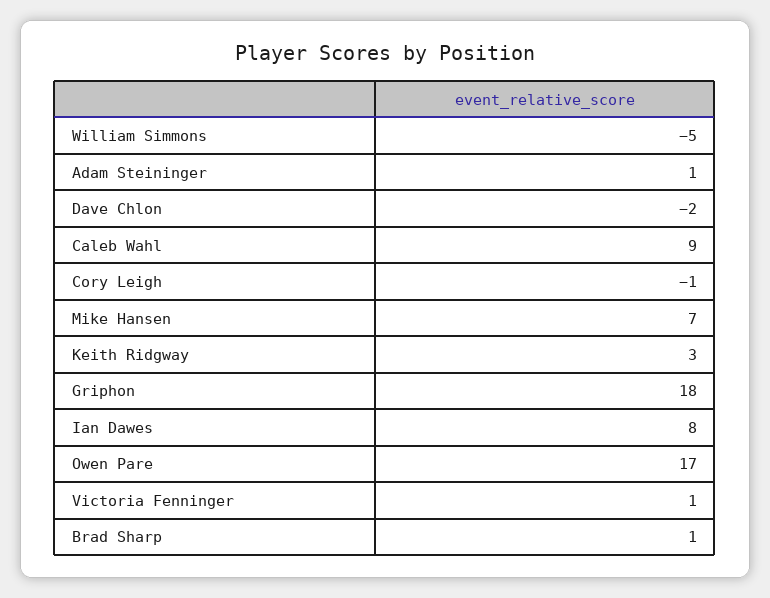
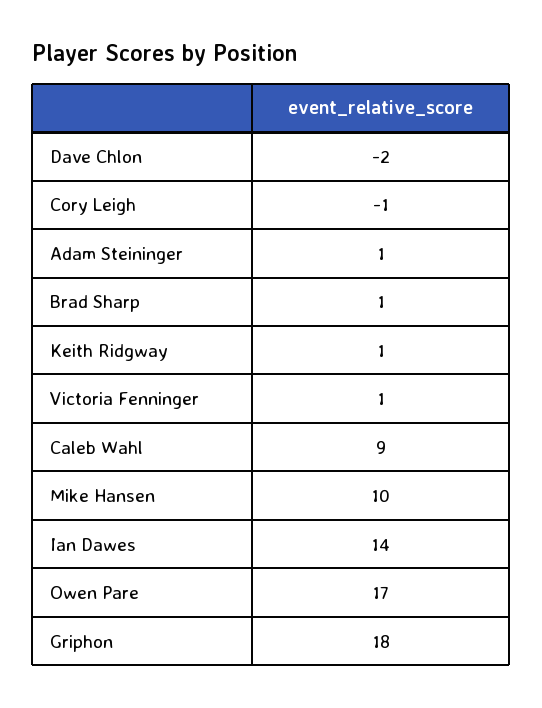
  {
-   "William Simmons": -5,
    "Adam Steininger": 1,
    "Dave Chlon": -2,
    "Caleb Wahl": 9,
    "Cory Leigh": -1,
-   "Mike Hansen": 7,
+   "Mike Hansen": 10,
-   "Keith Ridgway": 3,
+   "Keith Ridgway": 1,
    "Griphon": 18,
-   "Ian Dawes": 8,
+   "Ian Dawes": 14,
    "Owen Pare": 17,
    "Victoria Fenninger": 1,
    "Brad Sharp": 1
  }

